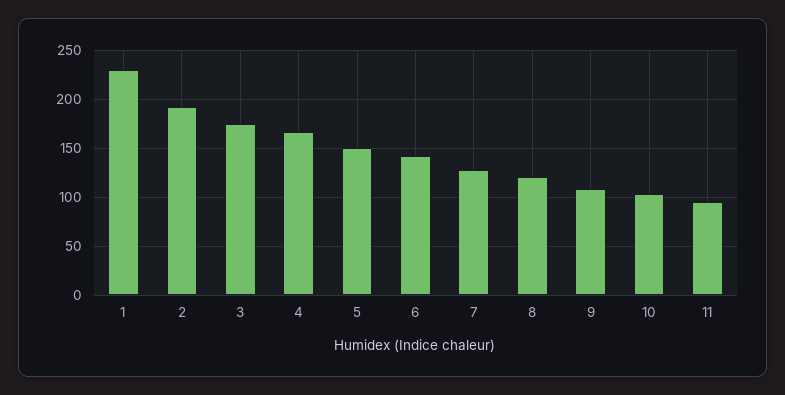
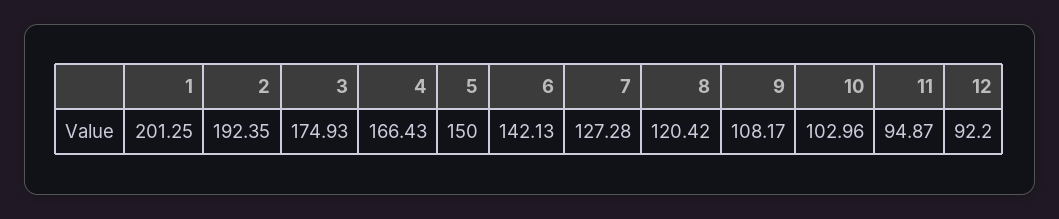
  {
-   "1": 230,
+   "1": 201.25,
    "2": 192.35,
    "3": 174.93,
    "4": 166.43,
    "5": 150,
    "6": 142.13,
    "7": 127.28,
    "8": 120.42,
    "9": 108.17,
    "10": 102.96,
-   "11": 94.87
+   "11": 94.87,
+   "12": 92.2
  }

